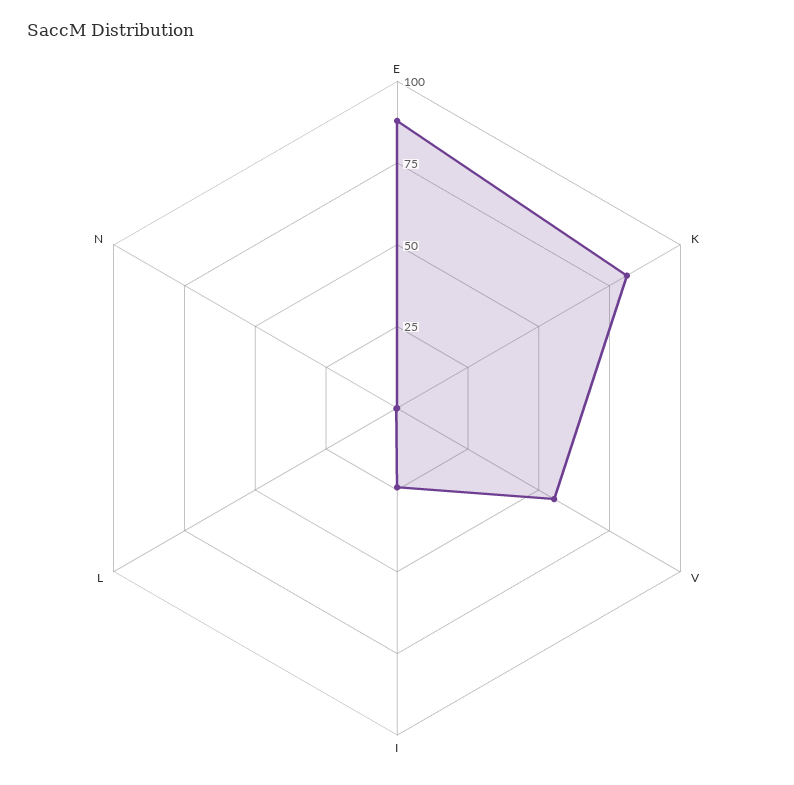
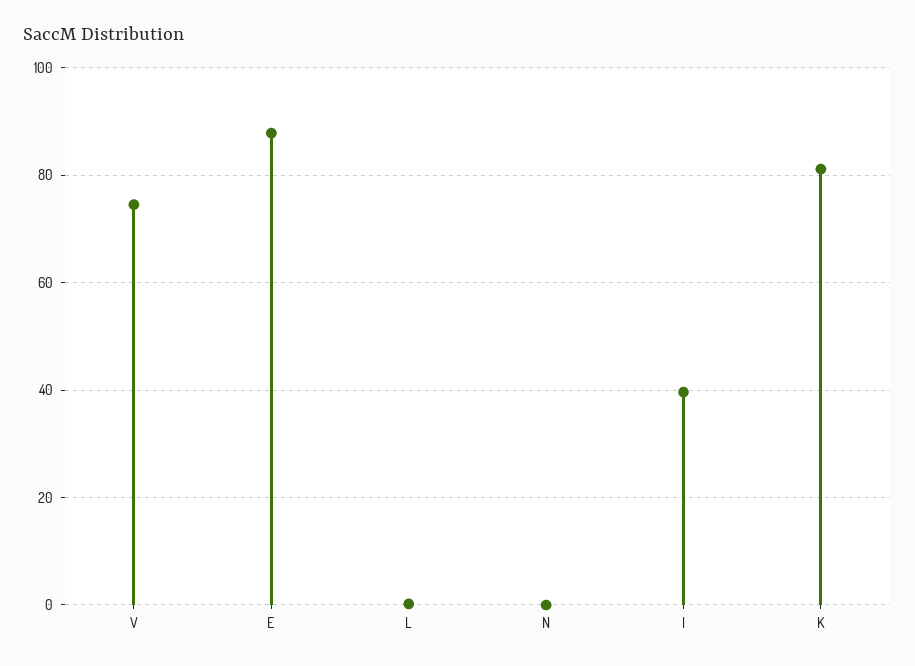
  {
    "E": 88,
    "K": 82,
-   "V": 55,
+   "V": 74,
-   "I": 25,
+   "I": 40,
    "L": 0,
    "N": 0
  }

